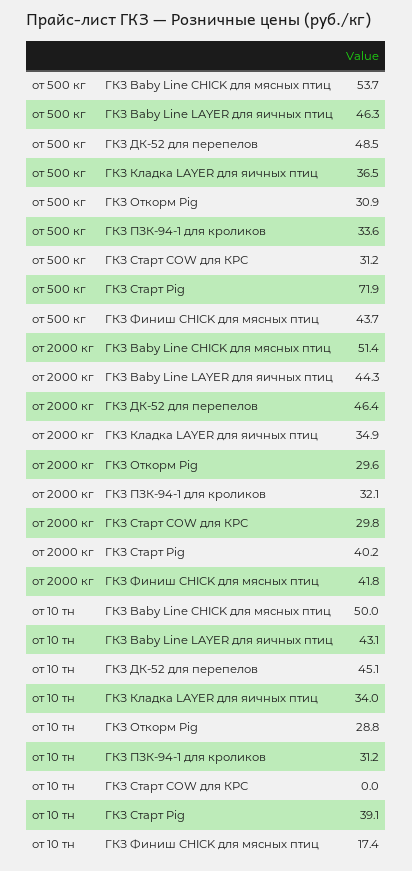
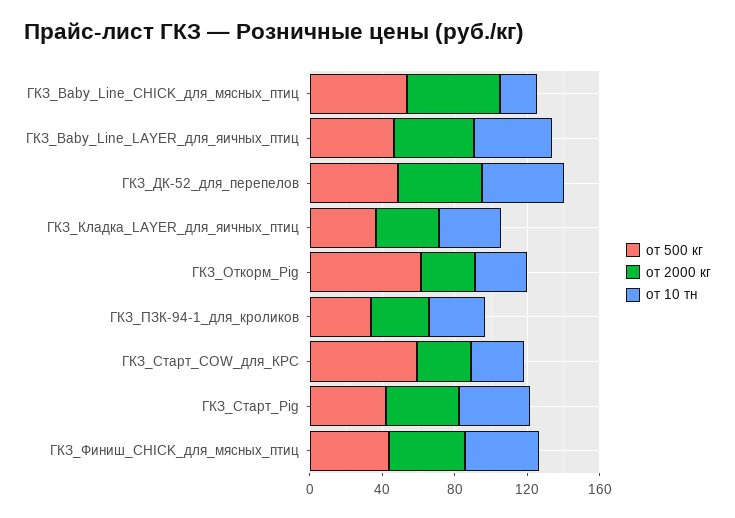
  {
    "от 500 кг": {
      "ГКЗ Baby Line CHICK для мясных птиц": 53.7,
      "ГКЗ Baby Line LAYER для яичных птиц": 46.3,
      "ГКЗ ДК-52 для перепелов": 48.5,
      "ГКЗ Кладка LAYER для яичных птиц": 36.5,
-     "ГКЗ Откорм Pig": 30.9,
+     "ГКЗ Откорм Pig": 60,
      "ГКЗ ПЗК-94-1 для кроликов": 33.6,
-     "ГКЗ Старт COW для КРС": 31.2,
+     "ГКЗ Старт COW для КРС": 60,
-     "ГКЗ Старт Pig": 71.9,
+     "ГКЗ Старт Pig": 40,
      "ГКЗ Финиш CHICK для мясных птиц": 43.7
    },
    "от 2000 кг": {
      "ГКЗ Baby Line CHICK для мясных птиц": 51.4,
      "ГКЗ Baby Line LAYER для яичных птиц": 44.3,
      "ГКЗ ДК-52 для перепелов": 46.4,
      "ГКЗ Кладка LAYER для яичных птиц": 34.9,
      "ГКЗ Откорм Pig": 29.6,
      "ГКЗ ПЗК-94-1 для кроликов": 32.1,
      "ГКЗ Старт COW для КРС": 29.8,
      "ГКЗ Старт Pig": 40.2,
      "ГКЗ Финиш CHICK для мясных птиц": 41.8
    },
    "от 10 тн": {
-     "ГКЗ Baby Line CHICK для мясных птиц": 50,
+     "ГКЗ Baby Line CHICK для мясных птиц": 20,
      "ГКЗ Baby Line LAYER для яичных птиц": 43.1,
      "ГКЗ ДК-52 для перепелов": 45.1,
      "ГКЗ Кладка LAYER для яичных птиц": 34,
      "ГКЗ Откорм Pig": 28.8,
      "ГКЗ ПЗК-94-1 для кроликов": 31.2,
-     "ГКЗ Старт COW для КРС": 0,
+     "ГКЗ Старт COW для КРС": 30,
      "ГКЗ Старт Pig": 39.1,
-     "ГКЗ Финиш CHICK для мясных птиц": 17.4
+     "ГКЗ Финиш CHICK для мясных птиц": 40
    }
  }

